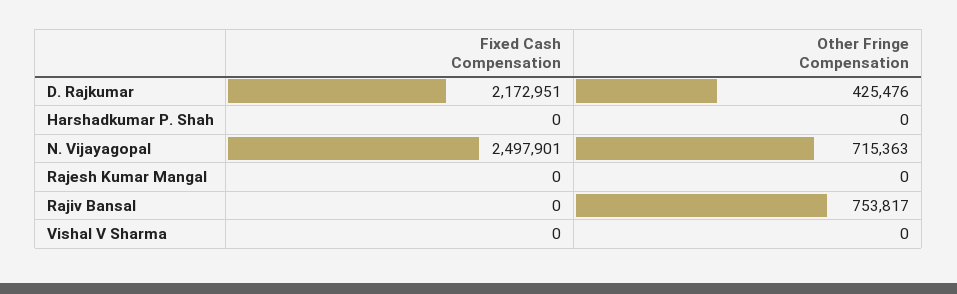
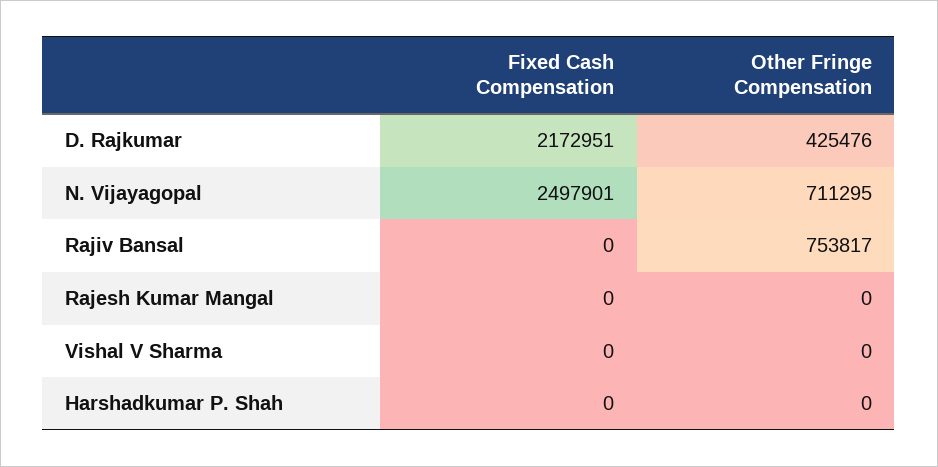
  {
    "Fixed Cash Compensation": {
      "D. Rajkumar": 2172951,
      "Harshadkumar P. Shah": 0,
      "N. Vijayagopal": 2497901,
      "Rajesh Kumar Mangal": 0,
      "Rajiv Bansal": 0,
      "Vishal V Sharma": 0
    },
    "Other Fringe Compensation": {
      "D. Rajkumar": 425476,
      "Harshadkumar P. Shah": 0,
-     "N. Vijayagopal": 715363,
+     "N. Vijayagopal": 711295,
      "Rajesh Kumar Mangal": 0,
      "Rajiv Bansal": 753817,
      "Vishal V Sharma": 0
    }
  }

